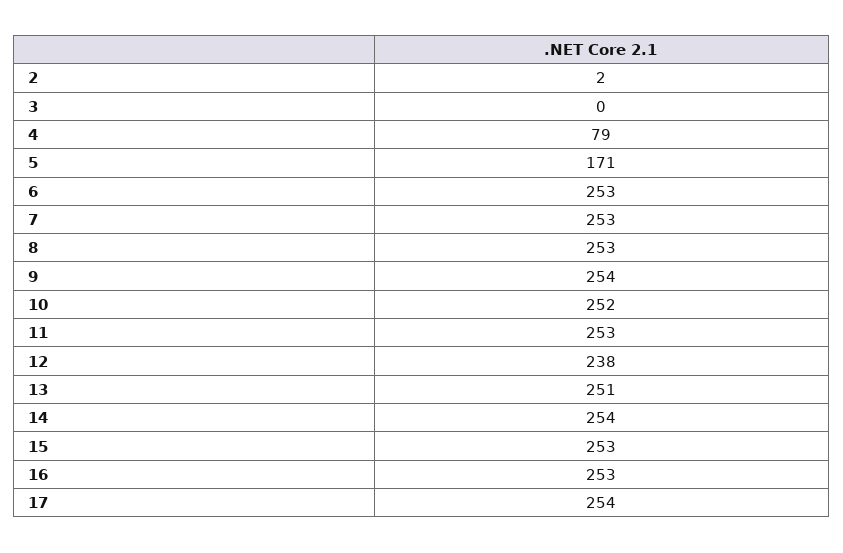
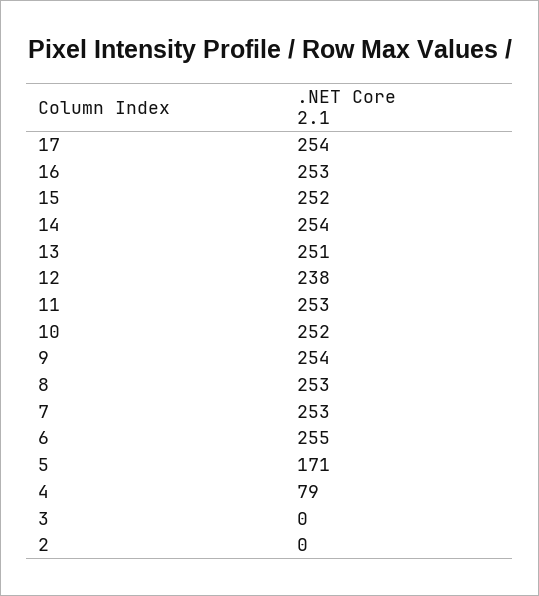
  {
-   "2": 2,
+   "2": 0,
    "3": 0,
    "4": 79,
    "5": 171,
-   "6": 253,
+   "6": 255,
    "7": 253,
    "8": 253,
    "9": 254,
    "10": 252,
    "11": 253,
    "12": 238,
    "13": 251,
    "14": 254,
-   "15": 253,
+   "15": 252,
    "16": 253,
    "17": 254
  }

